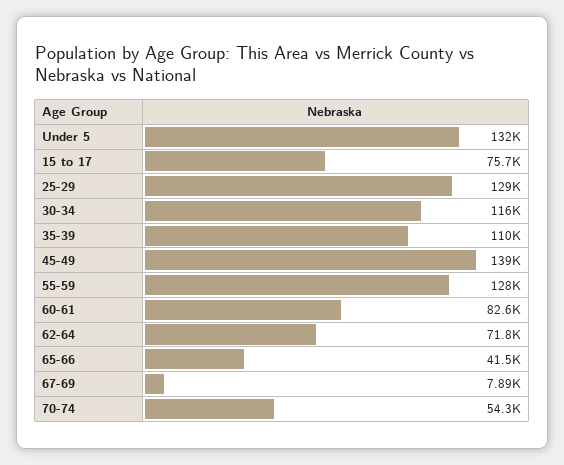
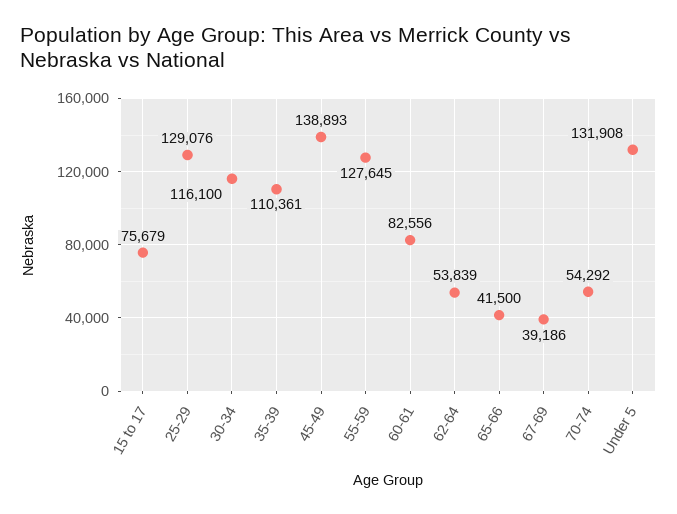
  {
    "Under 5": 131908,
    "15 to 17": 75679,
    "25-29": 129076,
    "30-34": 116100,
    "35-39": 110361,
    "45-49": 138893,
    "55-59": 127645,
    "60-61": 82556,
-   "62-64": 71800,
+   "62-64": 53839,
    "65-66": 41500,
-   "67-69": 7890,
+   "67-69": 39186,
    "70-74": 54292
  }

